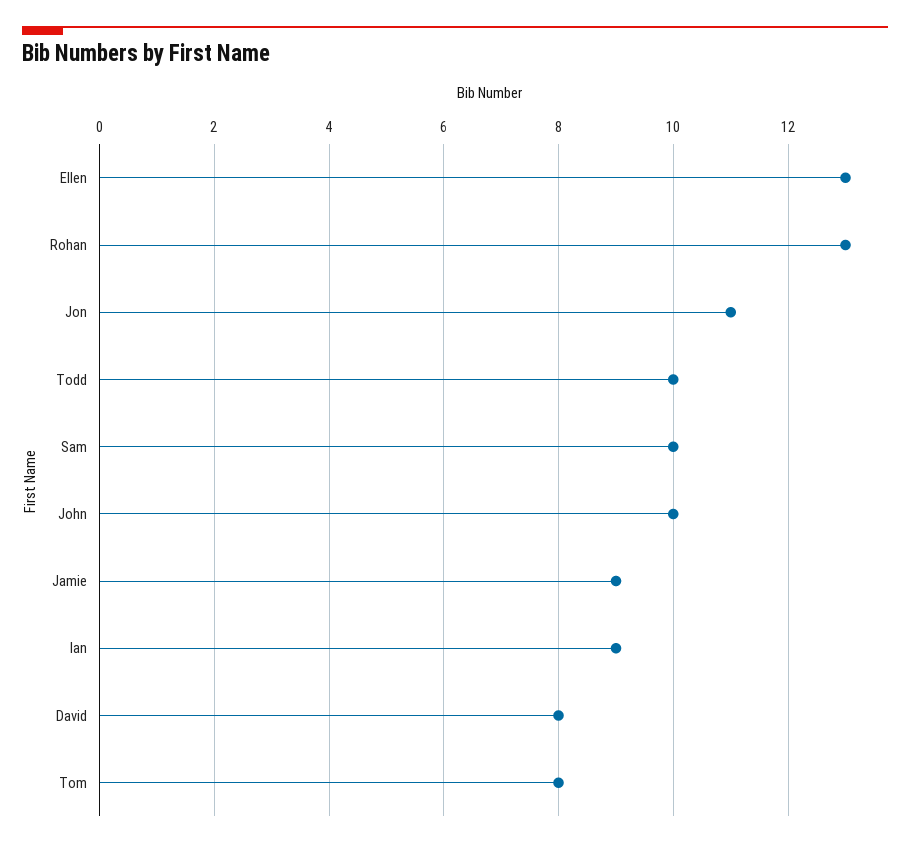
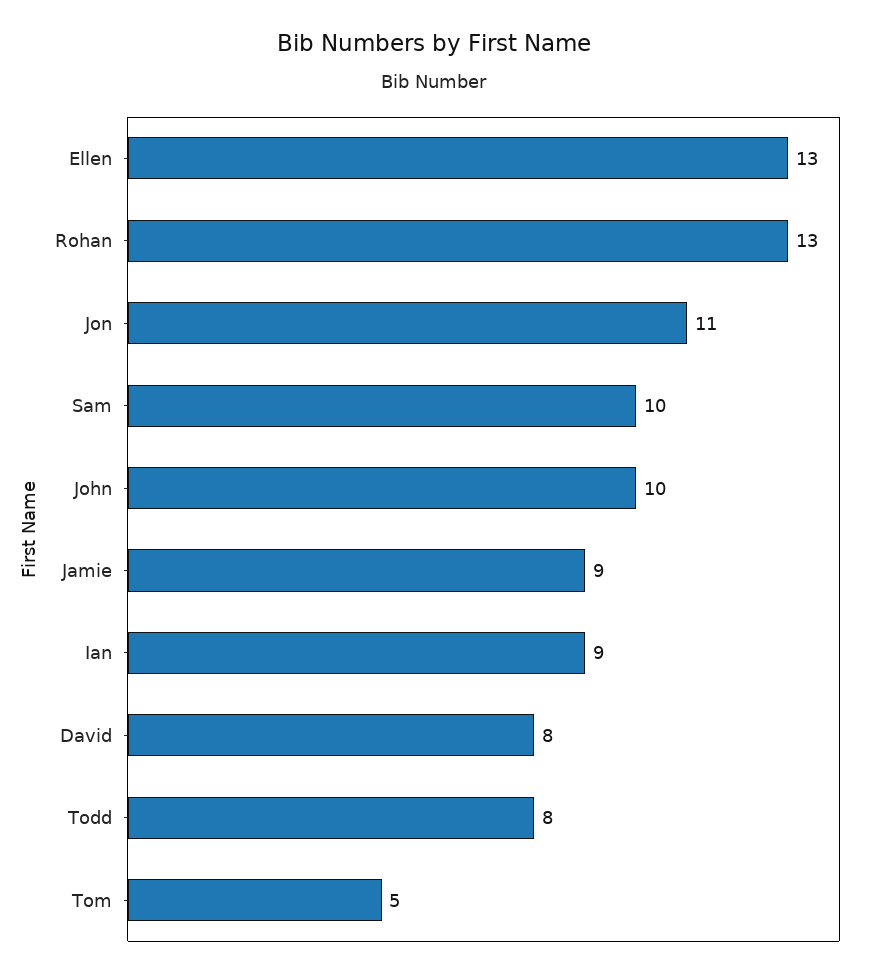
  {
    "Ellen": 13,
    "Rohan": 13,
    "Jon": 11,
-   "Todd": 10,
+   "Todd": 8,
    "Sam": 10,
    "John": 10,
    "Jamie": 9,
    "Ian": 9,
    "David": 8,
-   "Tom": 8
+   "Tom": 5
  }

